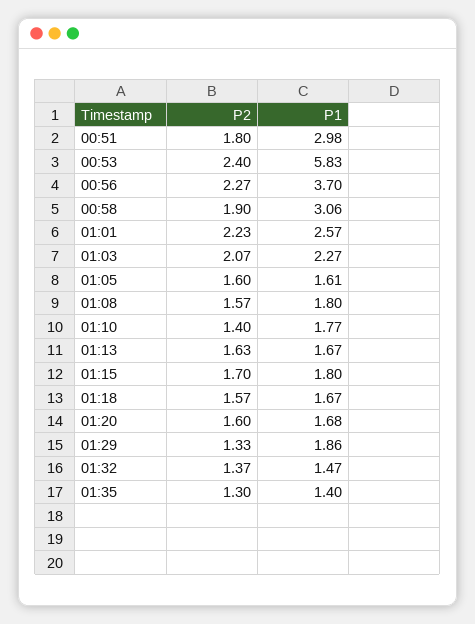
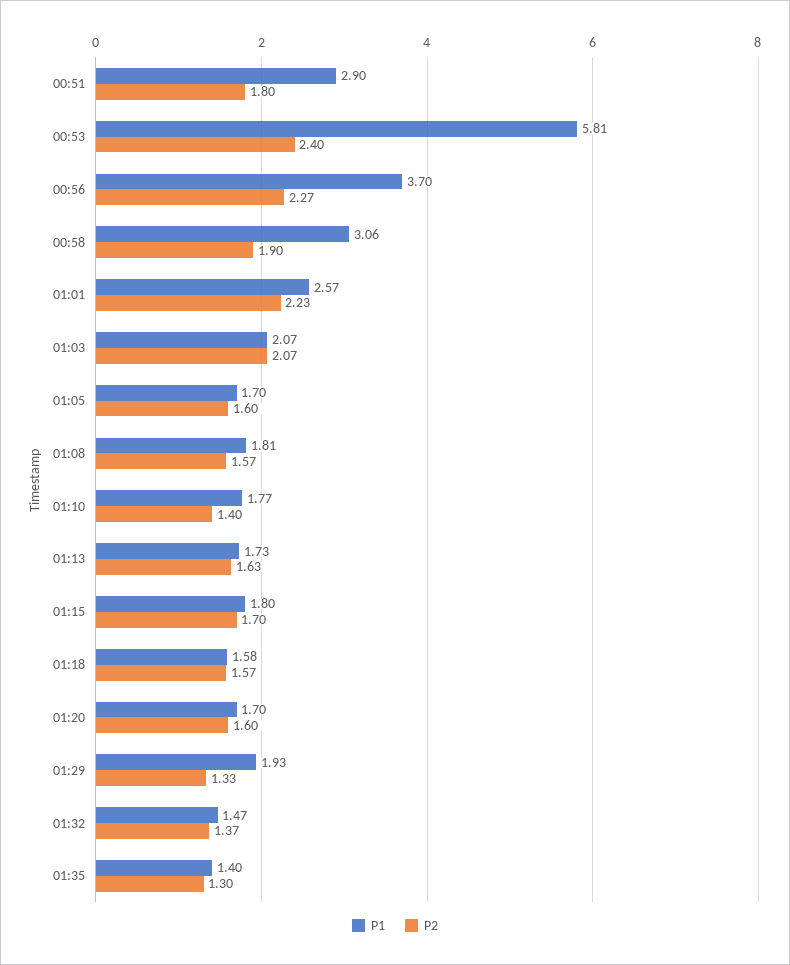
  {
    "P2": {
      "00:51": 1.8,
      "00:53": 2.4,
      "00:56": 2.27,
      "00:58": 1.9,
      "01:01": 2.23,
      "01:03": 2.07,
      "01:05": 1.6,
      "01:08": 1.57,
      "01:10": 1.4,
      "01:13": 1.63,
      "01:15": 1.7,
      "01:18": 1.57,
      "01:20": 1.6,
      "01:29": 1.33,
      "01:32": 1.37,
      "01:35": 1.3
    },
    "P1": {
-     "00:51": 2.98,
+     "00:51": 2.9,
-     "00:53": 5.83,
+     "00:53": 5.81,
      "00:56": 3.7,
      "00:58": 3.06,
      "01:01": 2.57,
-     "01:03": 2.27,
+     "01:03": 2.07,
-     "01:05": 1.61,
+     "01:05": 1.7,
-     "01:08": 1.8,
+     "01:08": 1.81,
      "01:10": 1.77,
-     "01:13": 1.67,
+     "01:13": 1.73,
      "01:15": 1.8,
-     "01:18": 1.67,
+     "01:18": 1.58,
-     "01:20": 1.68,
+     "01:20": 1.7,
-     "01:29": 1.86,
+     "01:29": 1.93,
      "01:32": 1.47,
      "01:35": 1.4
    }
  }

